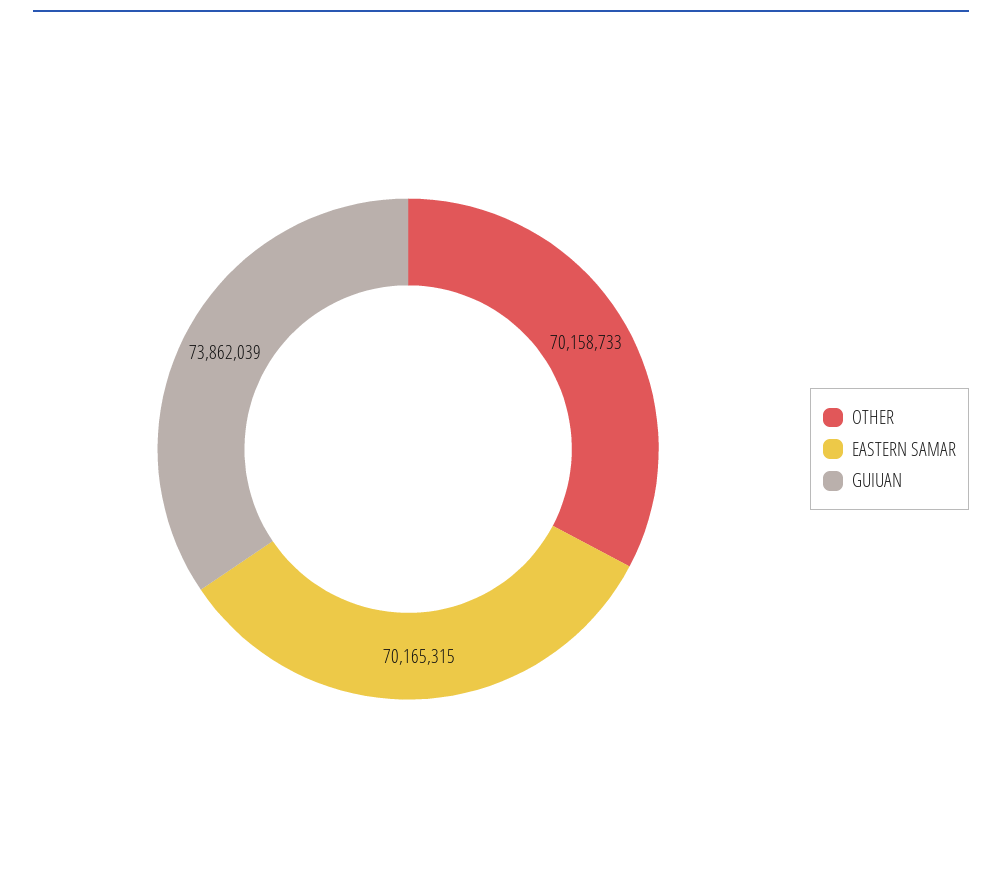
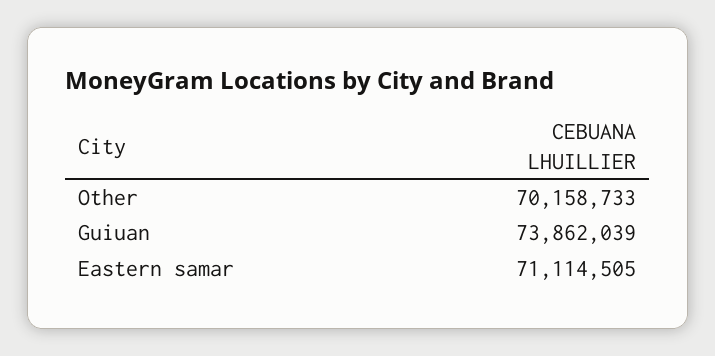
  {
    "OTHER": 70158733,
-   "EASTERN SAMAR": 70165315,
+   "EASTERN SAMAR": 71114505,
    "GUIUAN": 73862039
  }

